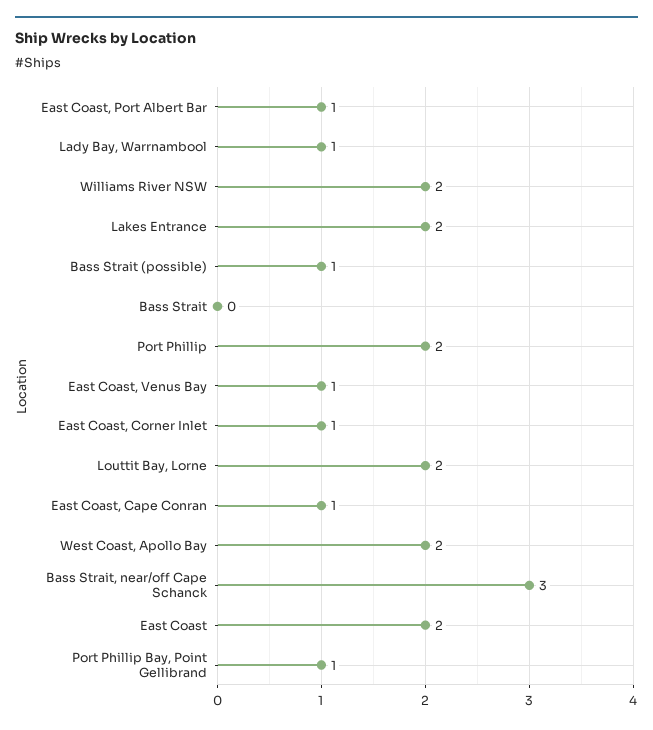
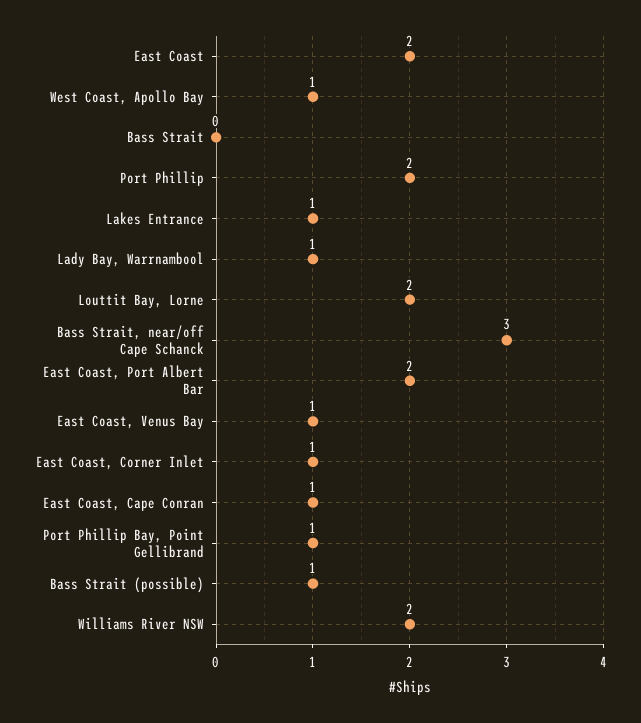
  {
-   "East Coast, Port Albert Bar": 1,
+   "East Coast, Port Albert Bar": 2,
    "Lady Bay, Warrnambool": 1,
    "Williams River NSW": 2,
-   "Lakes Entrance": 2,
+   "Lakes Entrance": 1,
    "Bass Strait (possible)": 1,
    "Bass Strait": 0,
    "Port Phillip": 2,
    "East Coast, Venus Bay": 1,
    "East Coast, Corner Inlet": 1,
    "Louttit Bay, Lorne": 2,
    "East Coast, Cape Conran": 1,
-   "West Coast, Apollo Bay": 2,
+   "West Coast, Apollo Bay": 1,
    "Bass Strait, near/off Cape Schanck": 3,
    "East Coast": 2,
    "Port Phillip Bay, Point Gellibrand": 1
  }

